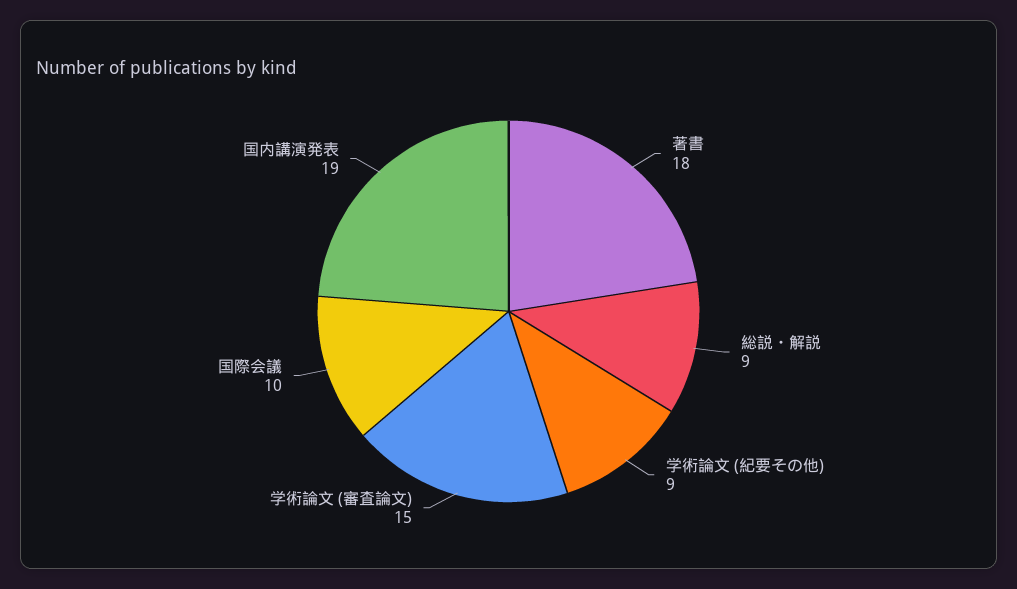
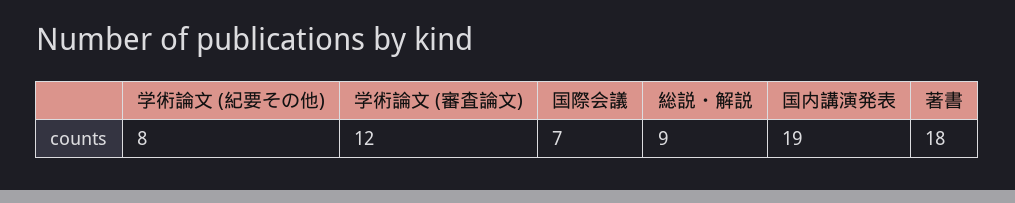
  {
    "著書": 18,
    "総説・解説": 9,
-   "学術論文 (紀要その他)": 9,
+   "学術論文 (紀要その他)": 8,
-   "学術論文 (審査論文)": 15,
+   "学術論文 (審査論文)": 12,
-   "国際会議": 10,
+   "国際会議": 7,
    "国内講演発表": 19
  }

